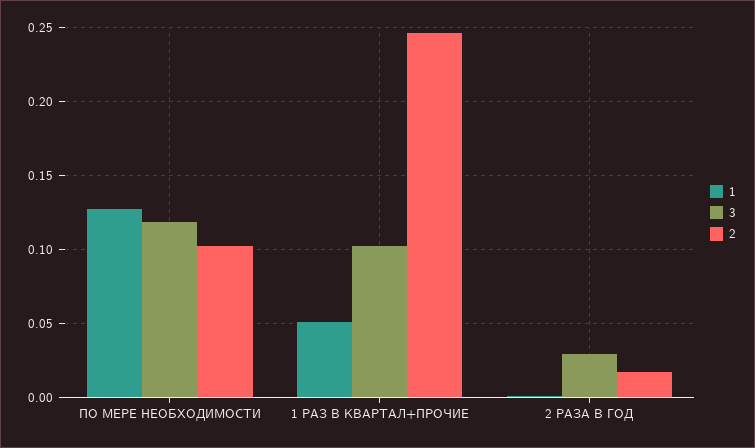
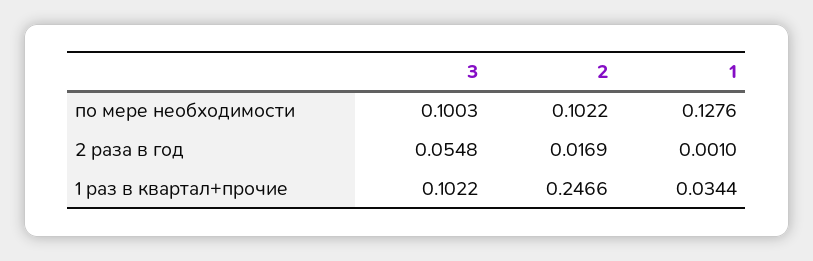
  {
    "1": {
      "ПО МЕРЕ НЕОБХОДИМОСТИ": 0.1276,
-     "1 РАЗ В КВАРТАЛ+ПРОЧИЕ": 0.05,
+     "1 РАЗ В КВАРТАЛ+ПРОЧИЕ": 0.0344,
      "2 РАЗА В ГОД": 0.001
    },
    "3": {
-     "ПО МЕРЕ НЕОБХОДИМОСТИ": 0.12,
+     "ПО МЕРЕ НЕОБХОДИМОСТИ": 0.1003,
      "1 РАЗ В КВАРТАЛ+ПРОЧИЕ": 0.1022,
-     "2 РАЗА В ГОД": 0.03
+     "2 РАЗА В ГОД": 0.0548
    },
    "2": {
      "ПО МЕРЕ НЕОБХОДИМОСТИ": 0.1022,
      "1 РАЗ В КВАРТАЛ+ПРОЧИЕ": 0.2466,
      "2 РАЗА В ГОД": 0.0169
    }
  }

